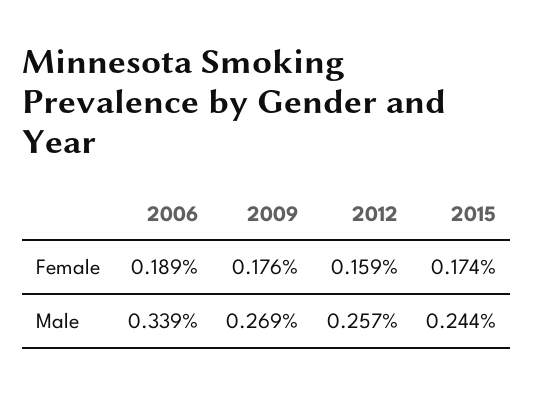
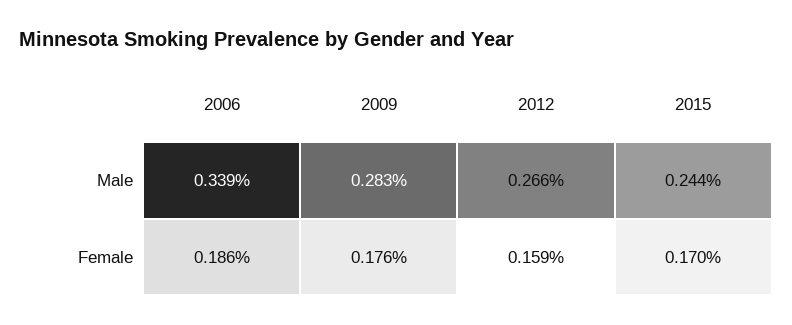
  {
    "2006": {
-     "Female": 0.189,
+     "Female": 0.186,
      "Male": 0.339
    },
    "2009": {
      "Female": 0.176,
-     "Male": 0.269
+     "Male": 0.283
    },
    "2012": {
      "Female": 0.159,
-     "Male": 0.257
+     "Male": 0.266
    },
    "2015": {
-     "Female": 0.174,
+     "Female": 0.17,
      "Male": 0.244
    }
  }

